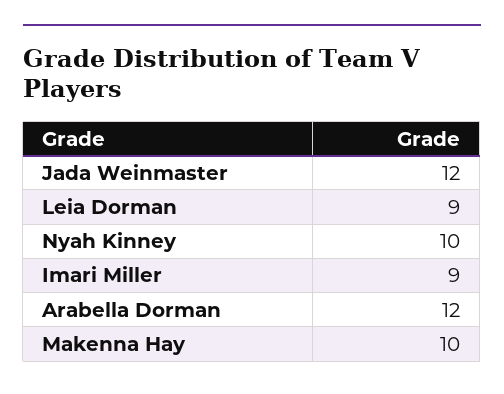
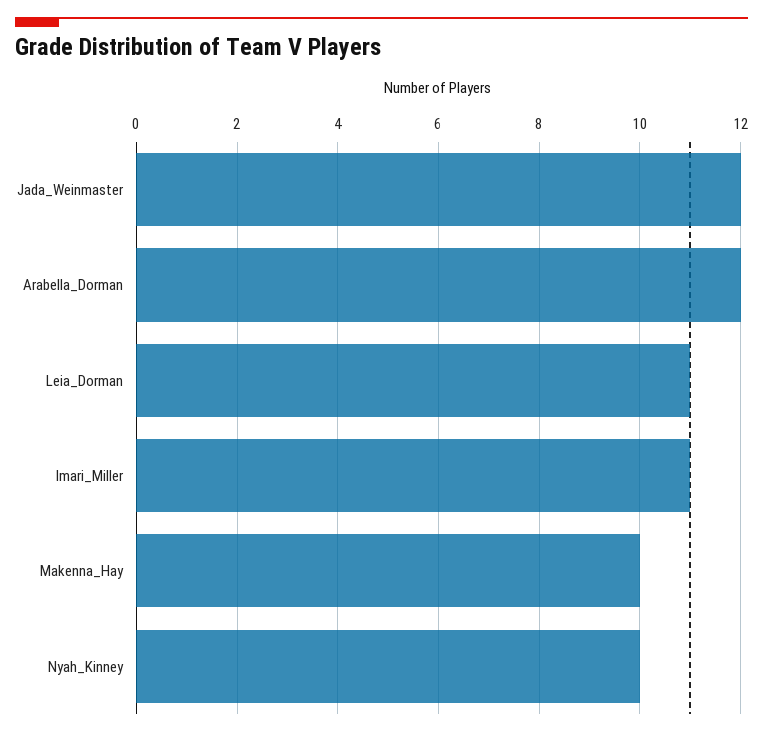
  {
    "Jada Weinmaster": 12,
-   "Leia Dorman": 9,
+   "Leia Dorman": 11,
    "Nyah Kinney": 10,
-   "Imari Miller": 9,
+   "Imari Miller": 11,
    "Arabella Dorman": 12,
    "Makenna Hay": 10
  }

